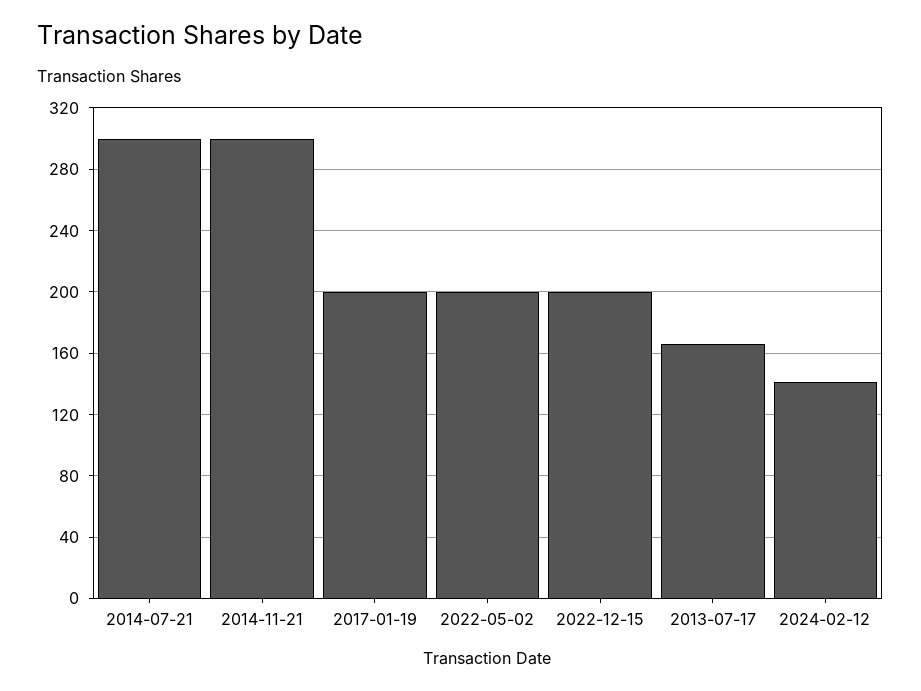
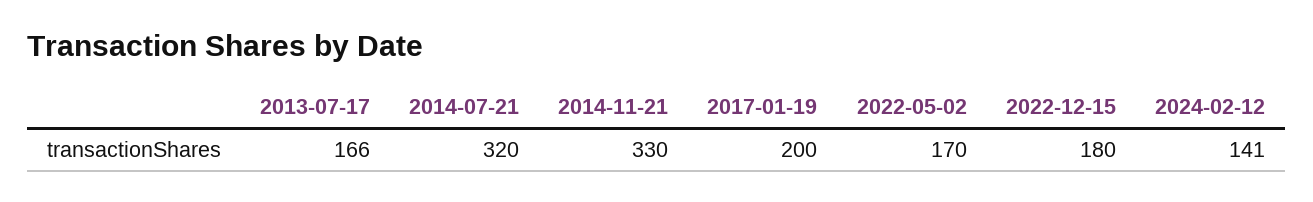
  {
-   "2014-07-21": 300,
+   "2014-07-21": 320,
-   "2014-11-21": 300,
+   "2014-11-21": 330,
    "2017-01-19": 200,
-   "2022-05-02": 200,
+   "2022-05-02": 170,
-   "2022-12-15": 200,
+   "2022-12-15": 180,
    "2013-07-17": 166,
    "2024-02-12": 141
  }

